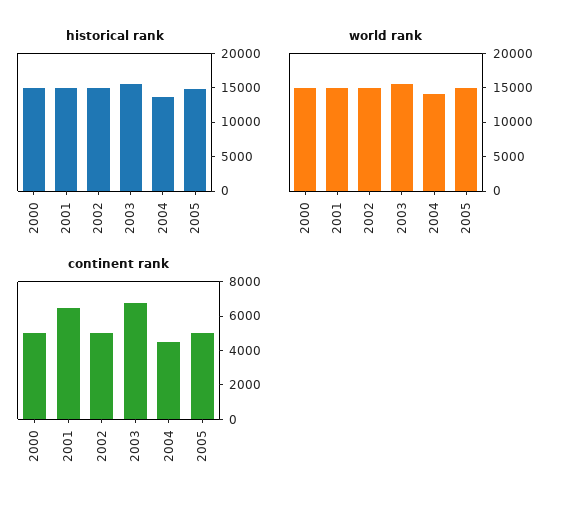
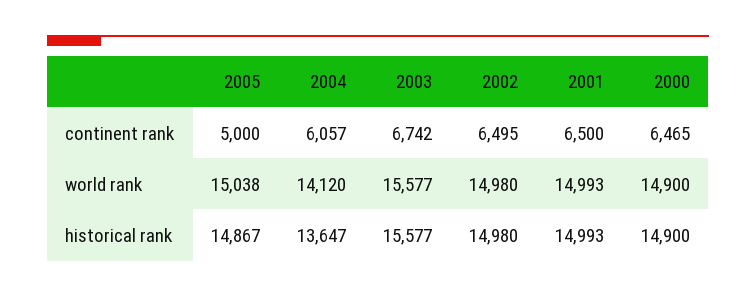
  {
    "historical rank": {
      "2000": 14900,
      "2001": 14993,
      "2002": 14980,
      "2003": 15577,
      "2004": 13647,
      "2005": 14867
    },
    "world rank": {
      "2000": 14900,
      "2001": 14993,
      "2002": 14980,
      "2003": 15577,
      "2004": 14120,
      "2005": 15038
    },
    "continent rank": {
-     "2000": 5000,
+     "2000": 6465,
      "2001": 6500,
-     "2002": 5000,
+     "2002": 6495,
      "2003": 6742,
-     "2004": 4500,
+     "2004": 6057,
      "2005": 5000
    }
  }

